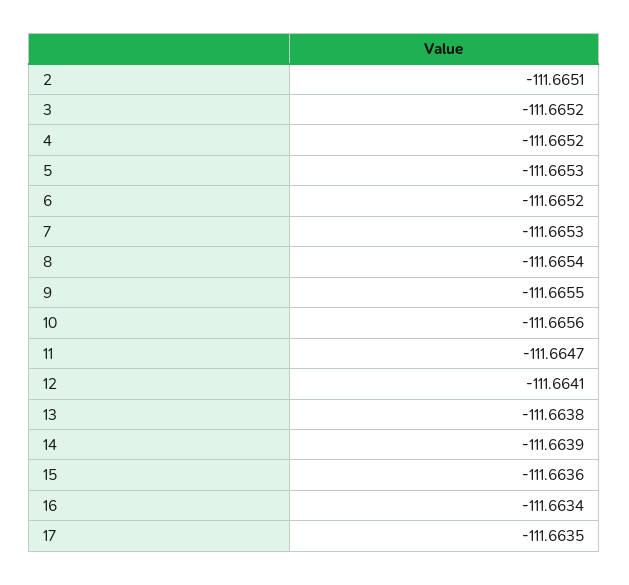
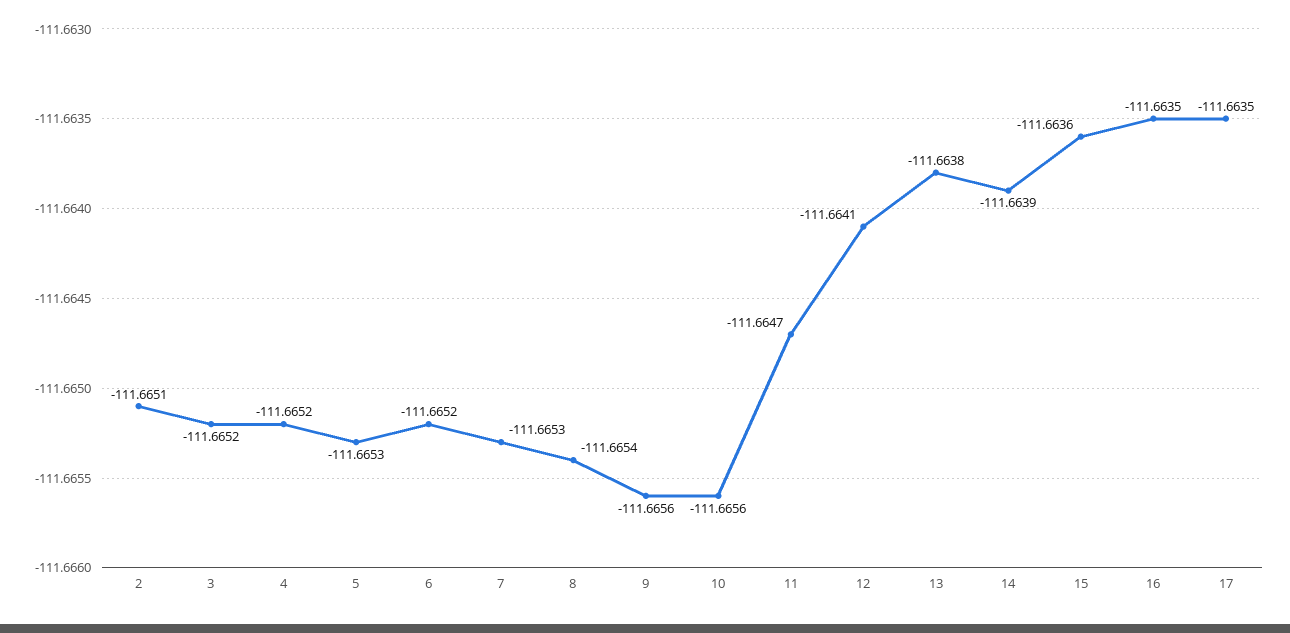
  {
    "2": -111.6651,
    "3": -111.6652,
    "4": -111.6652,
    "5": -111.6653,
    "6": -111.6652,
    "7": -111.6653,
    "8": -111.6654,
-   "9": -111.6655,
+   "9": -111.6656,
    "10": -111.6656,
    "11": -111.6647,
    "12": -111.6641,
    "13": -111.6638,
    "14": -111.6639,
    "15": -111.6636,
-   "16": -111.6634,
+   "16": -111.6635,
    "17": -111.6635
  }

